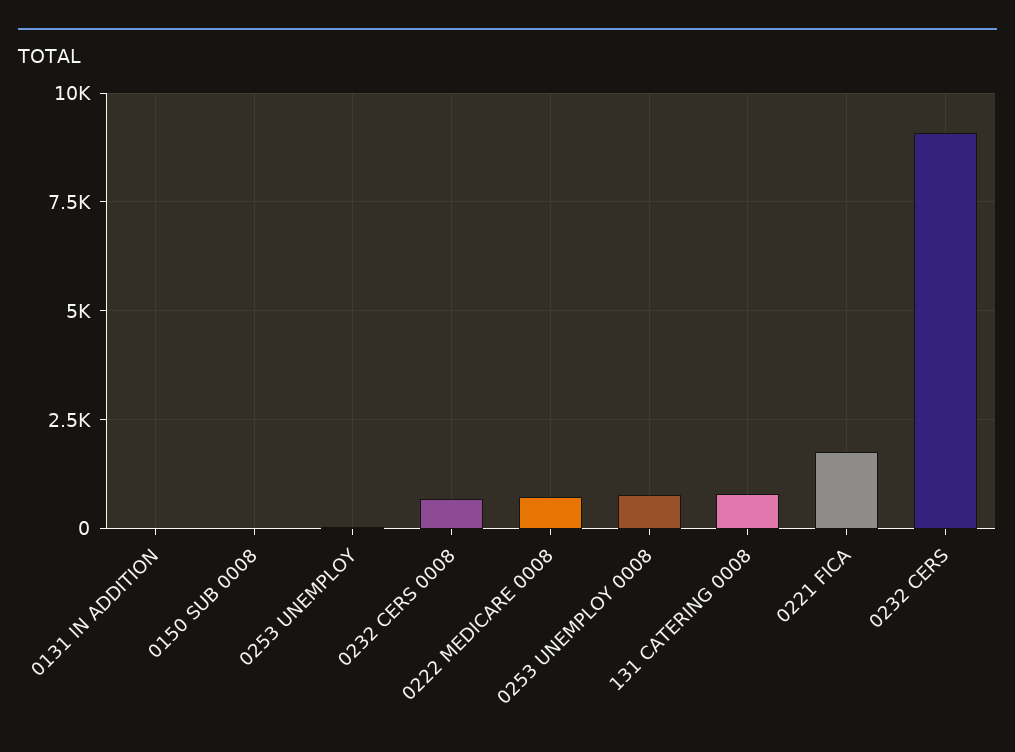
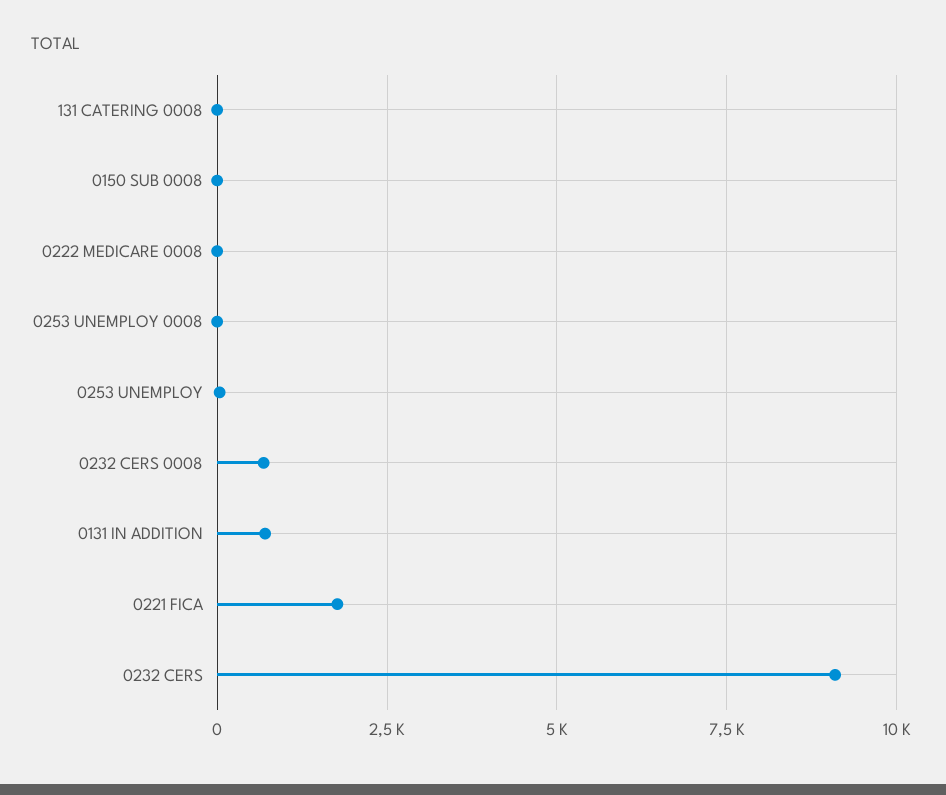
  {
-   "0131 IN ADDITION": 0,
+   "0131 IN ADDITION": 750,
    "0150 SUB 0008": 0,
    "0253 UNEMPLOY": 0,
    "0232 CERS 0008": 750,
-   "0222 MEDICARE 0008": 750,
+   "0222 MEDICARE 0008": 0,
-   "0253 UNEMPLOY 0008": 750,
+   "0253 UNEMPLOY 0008": 0,
-   "131 CATERING 0008": 750,
+   "131 CATERING 0008": 0,
    "0221 FICA": 1750,
    "0232 CERS": 9000
  }

